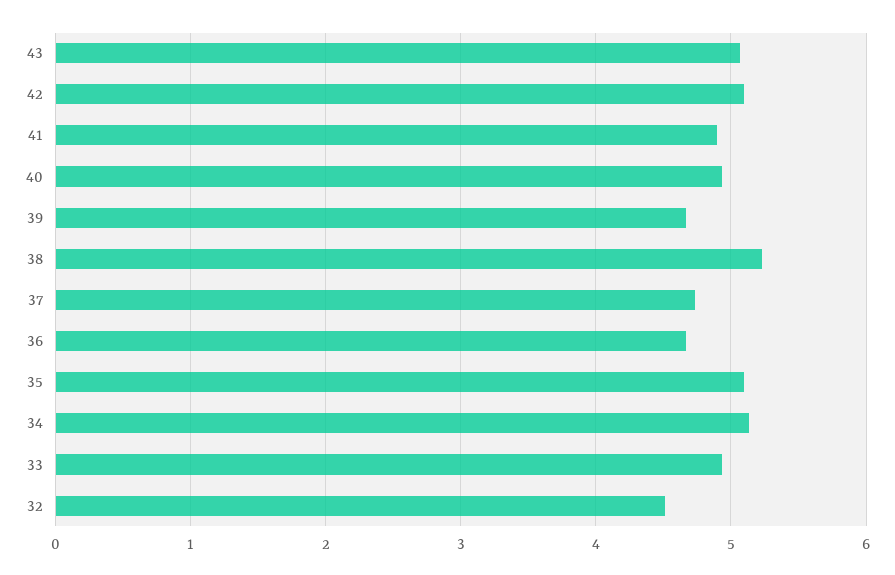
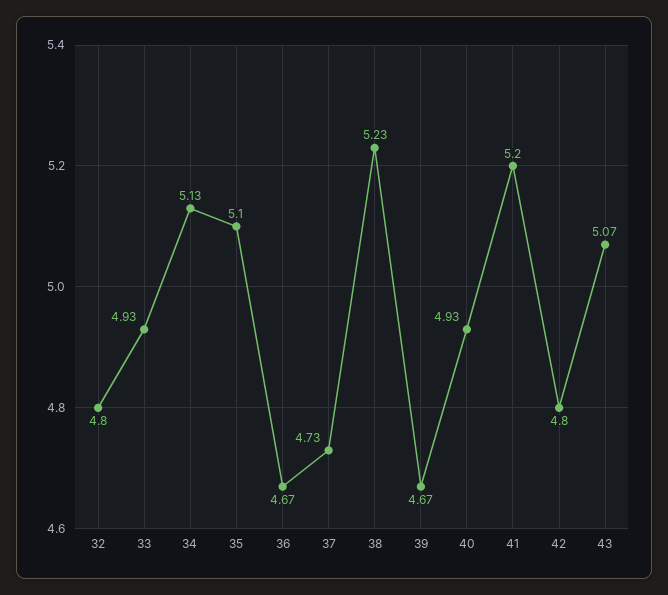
  {
    "43": 5.07,
-   "42": 5.1,
+   "42": 4.8,
-   "41": 4.9,
+   "41": 5.2,
    "40": 4.93,
    "39": 4.67,
    "38": 5.23,
    "37": 4.73,
    "36": 4.67,
    "35": 5.1,
    "34": 5.13,
    "33": 4.93,
-   "32": 4.5
+   "32": 4.8
  }

